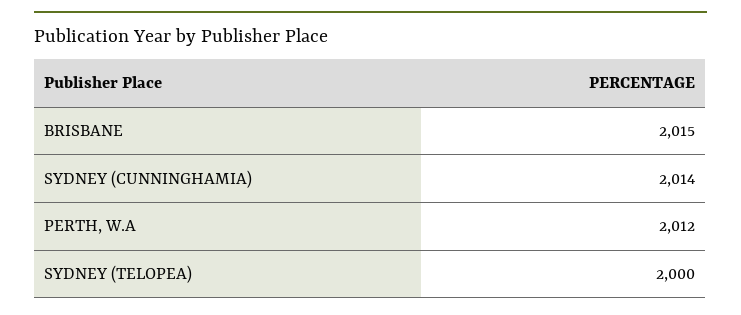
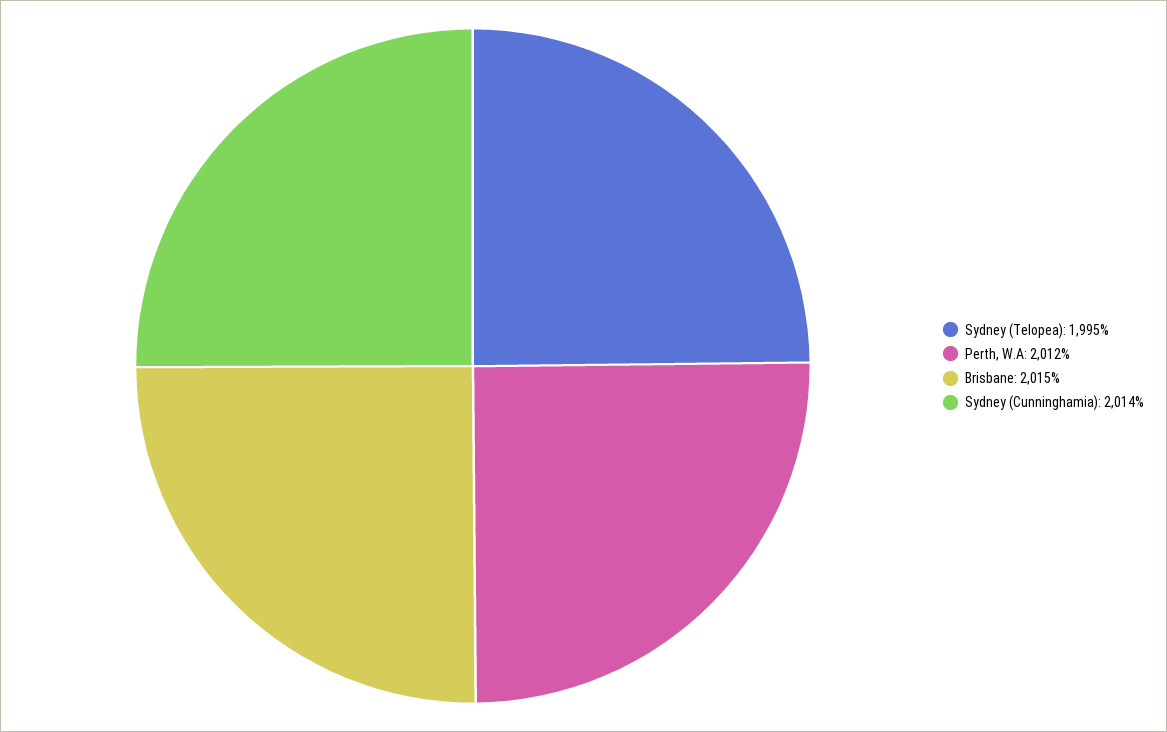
  {
    "BRISBANE": 2015,
    "SYDNEY (CUNNINGHAMIA)": 2014,
    "PERTH, W.A": 2012,
-   "SYDNEY (TELOPEA)": 2000
+   "SYDNEY (TELOPEA)": 1995
  }

